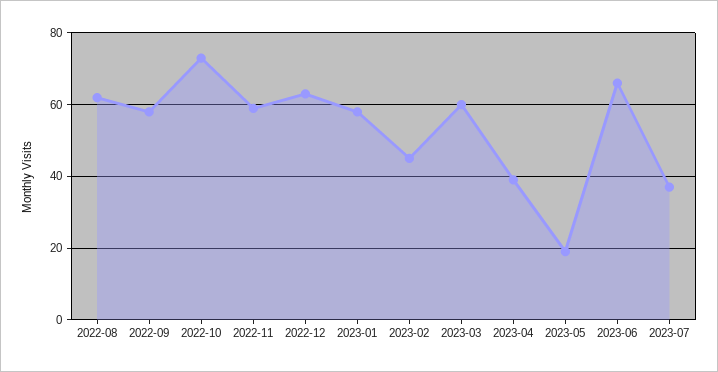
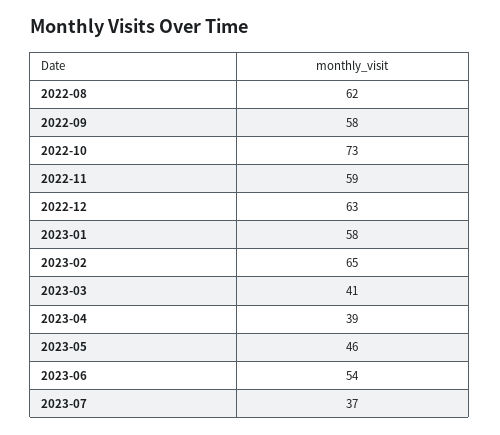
  {
    "2022-08": 62,
    "2022-09": 58,
    "2022-10": 73,
    "2022-11": 59,
    "2022-12": 63,
    "2023-01": 58,
-   "2023-02": 45,
+   "2023-02": 65,
-   "2023-03": 60,
+   "2023-03": 41,
    "2023-04": 39,
-   "2023-05": 20,
+   "2023-05": 46,
-   "2023-06": 65,
+   "2023-06": 54,
    "2023-07": 37
  }

